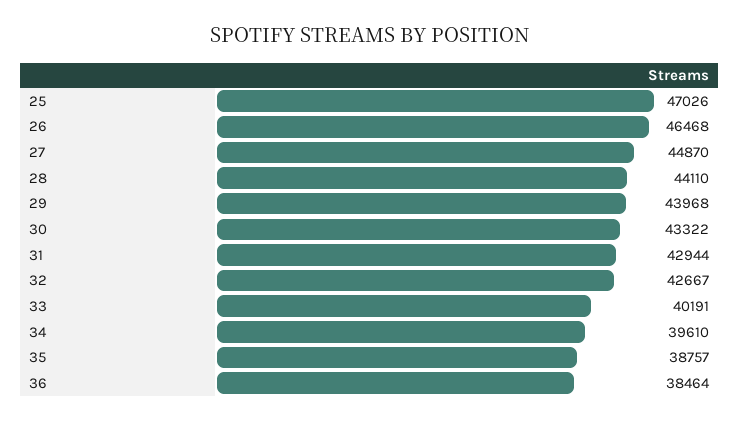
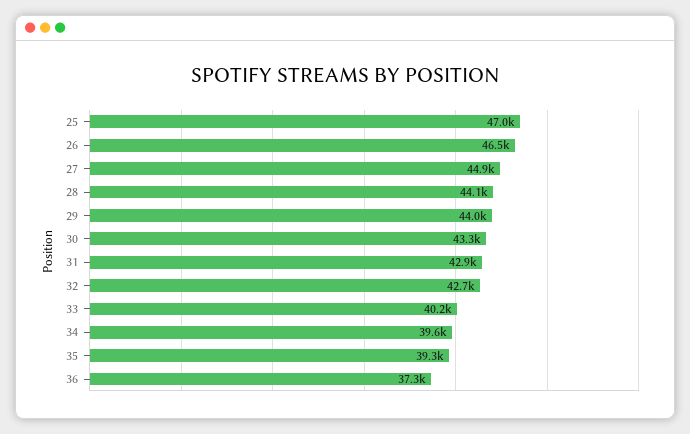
  {
    "25": 47026,
    "26": 46468,
    "27": 44870,
    "28": 44110,
    "29": 43968,
    "30": 43322,
    "31": 42944,
    "32": 42667,
    "33": 40191,
    "34": 39610,
-   "35": 38757,
+   "35": 39300,
-   "36": 38464
+   "36": 37300
  }

